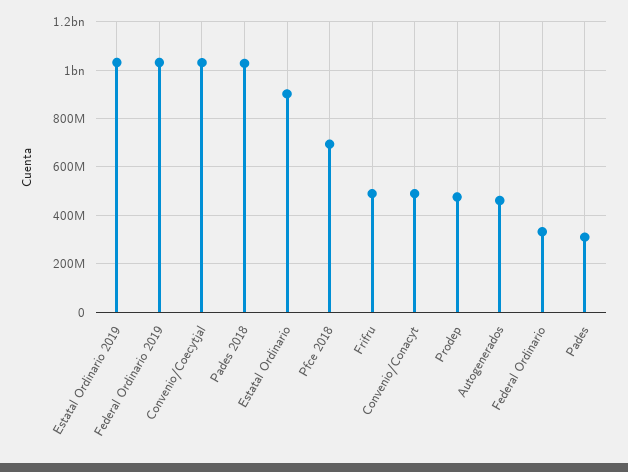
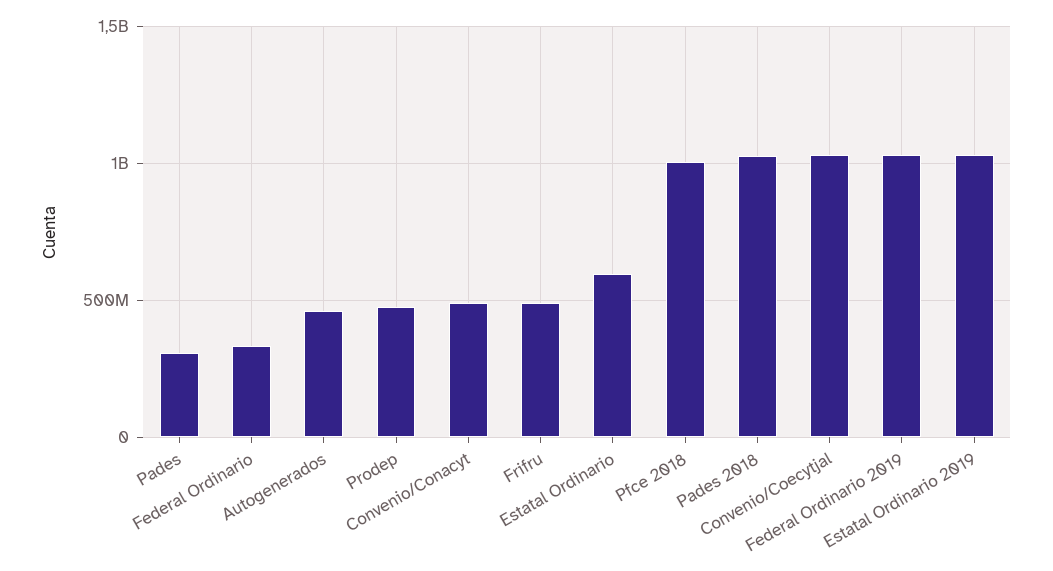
  {
    "Estatal Ordinario 2019": 1025000000,
    "Federal Ordinario 2019": 1025000000,
    "Convenio/Coecytjal": 1025000000,
    "Pades 2018": 1025000000,
-   "Estatal Ordinario": 900000000,
+   "Estatal Ordinario": 600000000,
-   "Pfce 2018": 700000000,
+   "Pfce 2018": 1000000000,
    "Frifru": 500000000,
    "Convenio/Conacyt": 500000000,
    "Prodep": 475000000,
    "Autogenerados": 450000000,
    "Federal Ordinario": 325000000,
    "Pades": 300000000
  }

